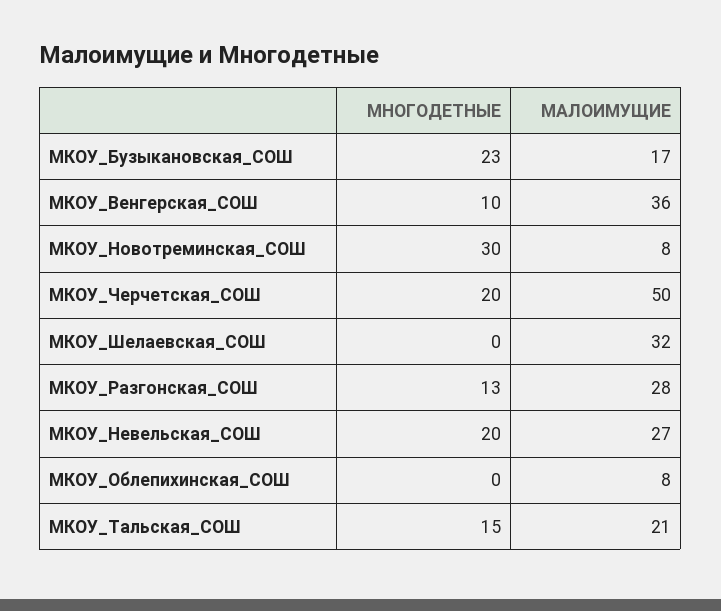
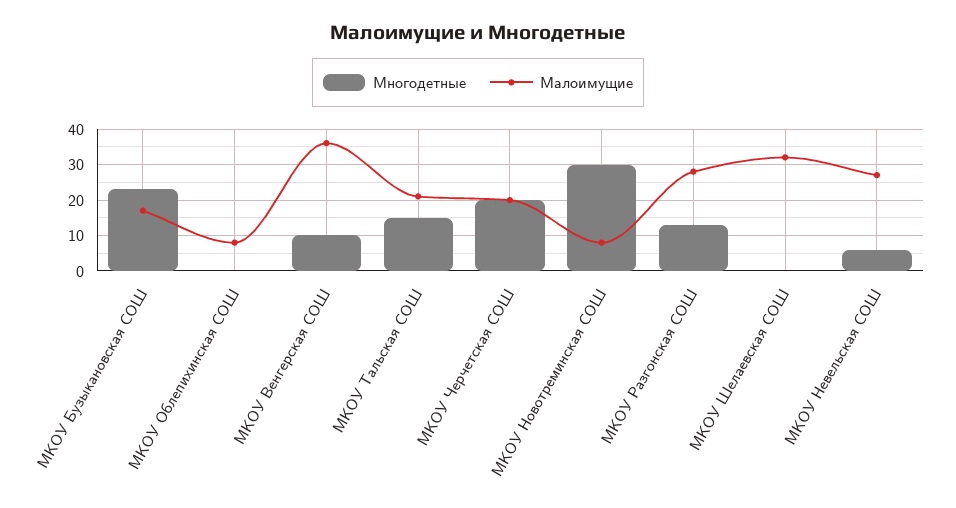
  {
    "МНОГОДЕТНЫЕ": {
      "МКОУ_Бузыкановская_СОШ": 23,
      "МКОУ_Венгерская_СОШ": 10,
      "МКОУ_Новотреминская_СОШ": 30,
      "МКОУ_Черчетская_СОШ": 20,
      "МКОУ_Шелаевская_СОШ": 0,
      "МКОУ_Разгонская_СОШ": 13,
-     "МКОУ_Невельская_СОШ": 20,
+     "МКОУ_Невельская_СОШ": 5,
      "МКОУ_Облепихинская_СОШ": 0,
      "МКОУ_Тальская_СОШ": 15
    },
    "МАЛОИМУЩИЕ": {
      "МКОУ_Бузыкановская_СОШ": 17,
      "МКОУ_Венгерская_СОШ": 36,
      "МКОУ_Новотреминская_СОШ": 8,
-     "МКОУ_Черчетская_СОШ": 50,
+     "МКОУ_Черчетская_СОШ": 20,
      "МКОУ_Шелаевская_СОШ": 32,
      "МКОУ_Разгонская_СОШ": 28,
      "МКОУ_Невельская_СОШ": 27,
      "МКОУ_Облепихинская_СОШ": 8,
      "МКОУ_Тальская_СОШ": 21
    }
  }

